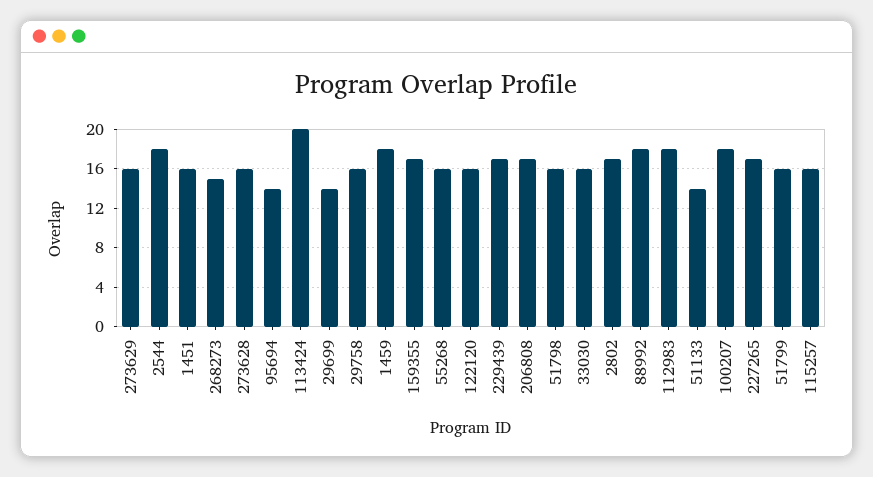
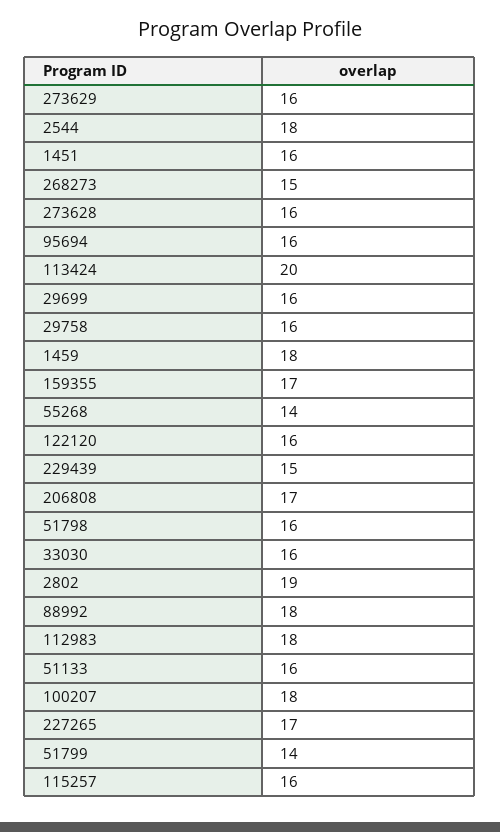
  {
    "273629": 16,
    "2544": 18,
    "1451": 16,
    "268273": 15,
    "273628": 16,
-   "95694": 14,
+   "95694": 16,
    "113424": 20,
-   "29699": 14,
+   "29699": 16,
    "29758": 16,
    "1459": 18,
    "159355": 17,
-   "55268": 16,
+   "55268": 14,
    "122120": 16,
-   "229439": 17,
+   "229439": 15,
    "206808": 17,
    "51798": 16,
    "33030": 16,
-   "2802": 17,
+   "2802": 19,
    "88992": 18,
    "112983": 18,
-   "51133": 14,
+   "51133": 16,
    "100207": 18,
    "227265": 17,
-   "51799": 16,
+   "51799": 14,
    "115257": 16
  }

